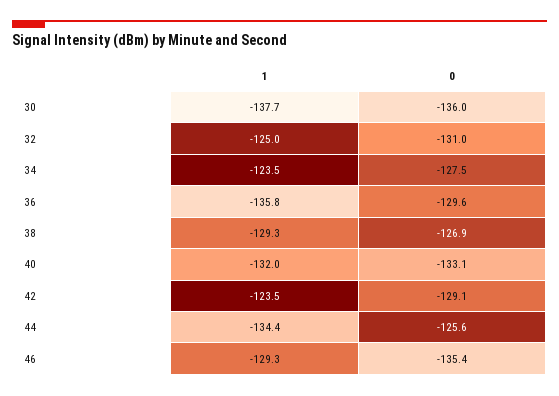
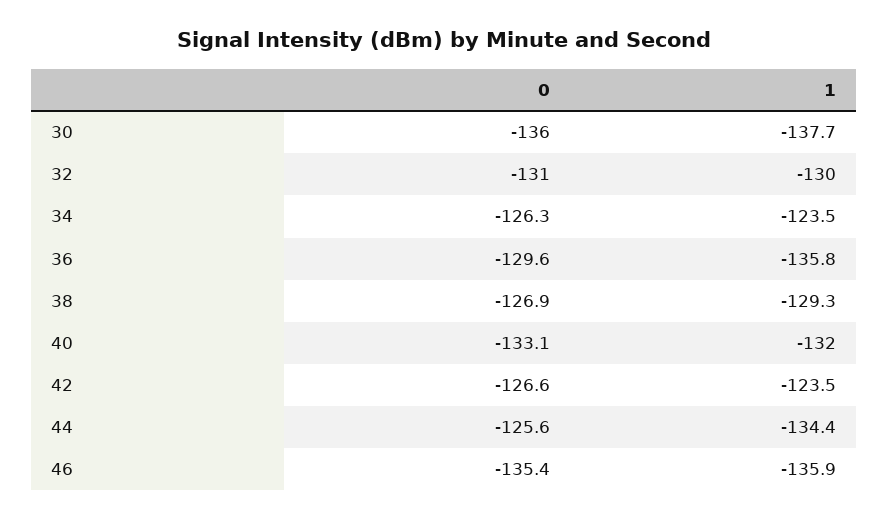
  {
    "1": {
      "30": -137.7,
-     "32": -125,
+     "32": -130,
      "34": -123.5,
      "36": -135.8,
      "38": -129.3,
      "40": -132,
      "42": -123.5,
      "44": -134.4,
-     "46": -129.3
+     "46": -135.9
    },
    "0": {
      "30": -136,
      "32": -131,
-     "34": -127.5,
+     "34": -126.3,
      "36": -129.6,
      "38": -126.9,
      "40": -133.1,
-     "42": -129.1,
+     "42": -126.6,
      "44": -125.6,
      "46": -135.4
    }
  }

